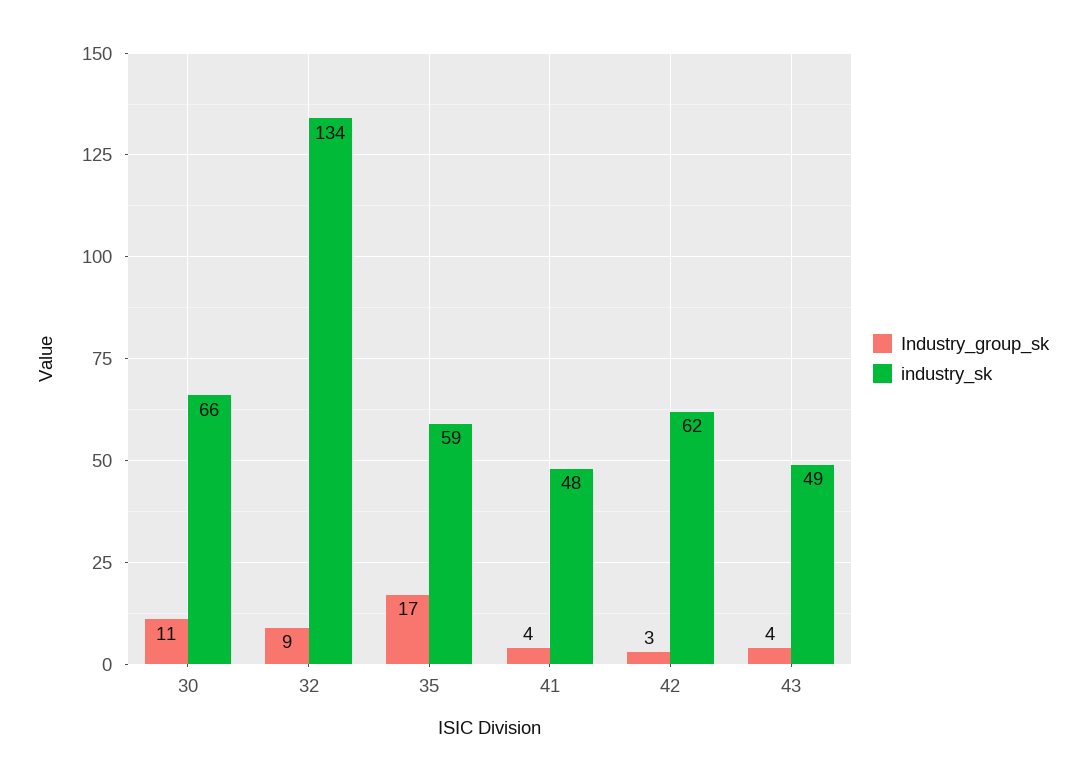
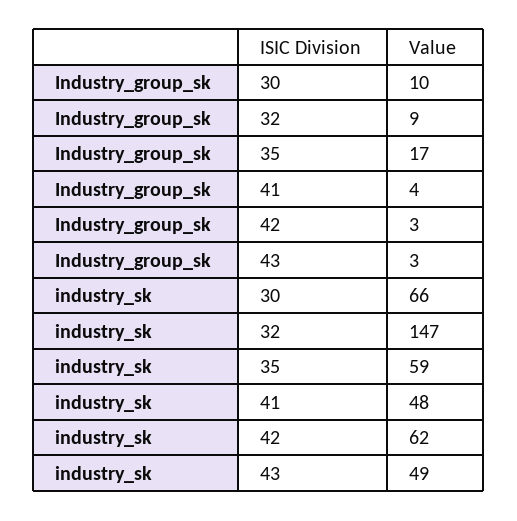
  {
    "Industry_group_sk": {
-     "30": 11,
+     "30": 10,
      "32": 9,
      "35": 17,
      "41": 4,
      "42": 3,
-     "43": 4
+     "43": 3
    },
    "industry_sk": {
      "30": 66,
-     "32": 134,
+     "32": 147,
      "35": 59,
      "41": 48,
      "42": 62,
      "43": 49
    }
  }

